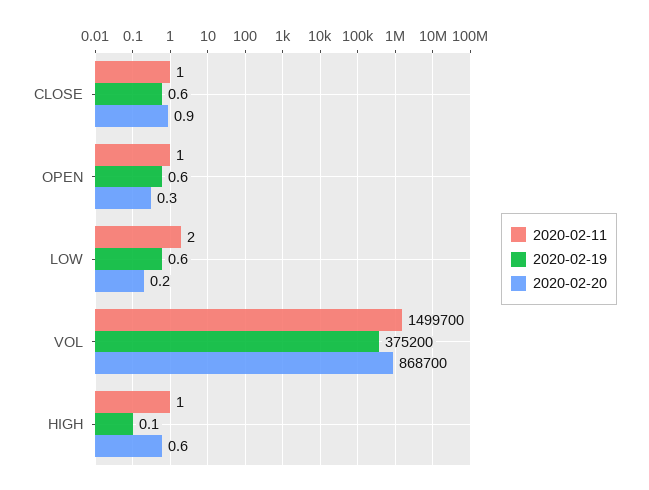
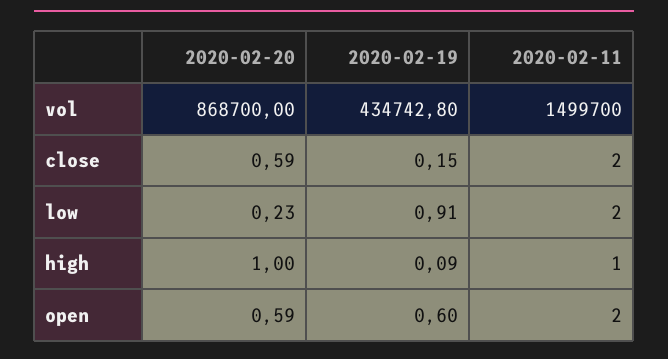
  {
    "2020-02-11": {
-     "CLOSE": 1,
+     "CLOSE": 2,
-     "OPEN": 1,
+     "OPEN": 2,
      "LOW": 2,
      "VOL": 1499700,
      "HIGH": 1
    },
    "2020-02-19": {
-     "CLOSE": 0.6,
+     "CLOSE": 0.15,
      "OPEN": 0.6,
-     "LOW": 0.6,
+     "LOW": 0.91,
-     "VOL": 375200,
+     "VOL": 434742.8,
      "HIGH": 0.09
    },
    "2020-02-20": {
-     "CLOSE": 0.9,
+     "CLOSE": 0.59,
-     "OPEN": 0.3,
+     "OPEN": 0.59,
      "LOW": 0.23,
      "VOL": 868700,
-     "HIGH": 0.6
+     "HIGH": 1
    }
  }

